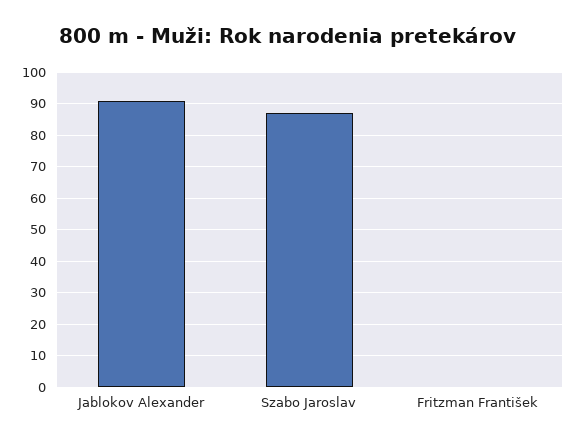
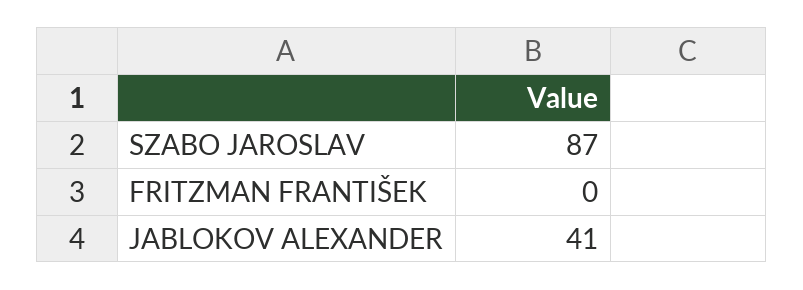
  {
-   "Jablokov Alexander": 90,
+   "Jablokov Alexander": 41,
    "Szabo Jaroslav": 87,
    "Fritzman František": 0
  }

